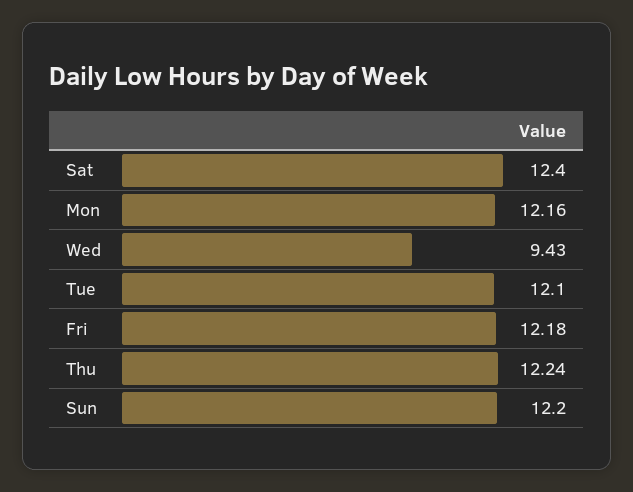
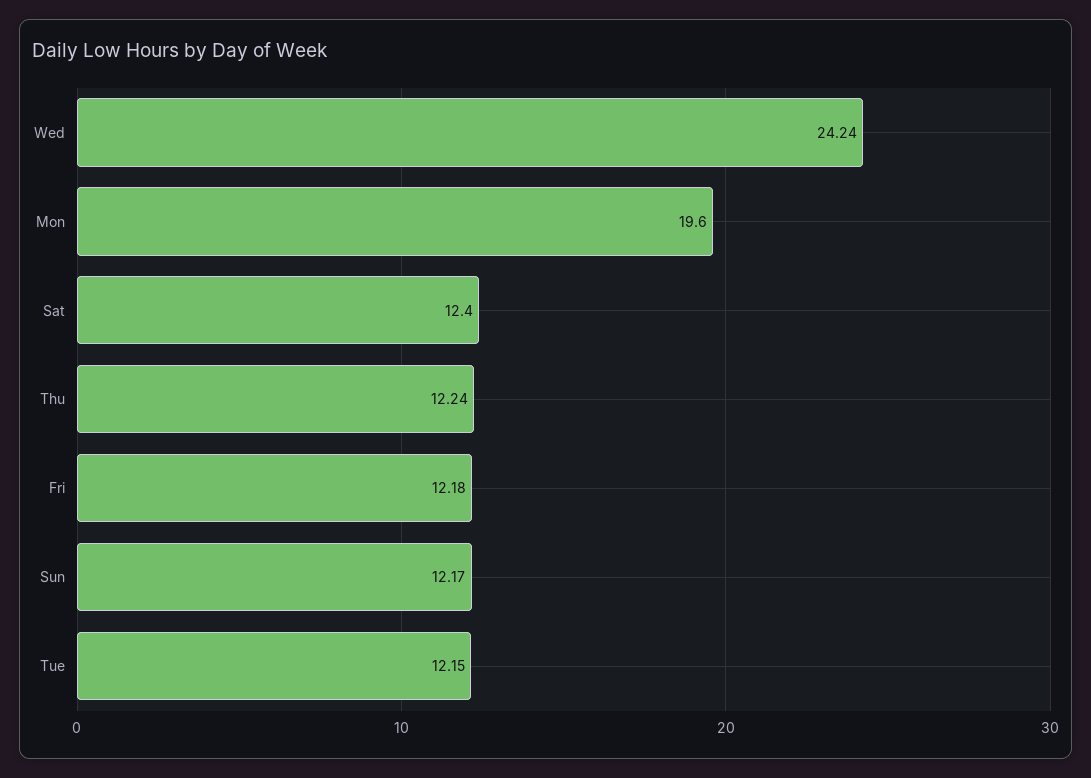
  {
    "Sat": 12.4,
-   "Mon": 12.16,
+   "Mon": 19.6,
-   "Wed": 9.43,
+   "Wed": 24.24,
-   "Tue": 12.1,
+   "Tue": 12.15,
    "Fri": 12.18,
    "Thu": 12.24,
-   "Sun": 12.2
+   "Sun": 12.17
  }

